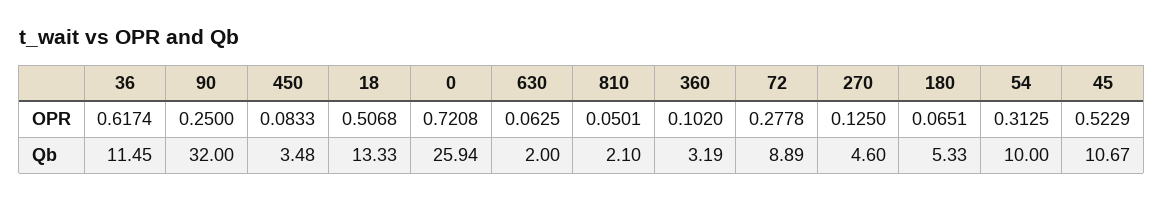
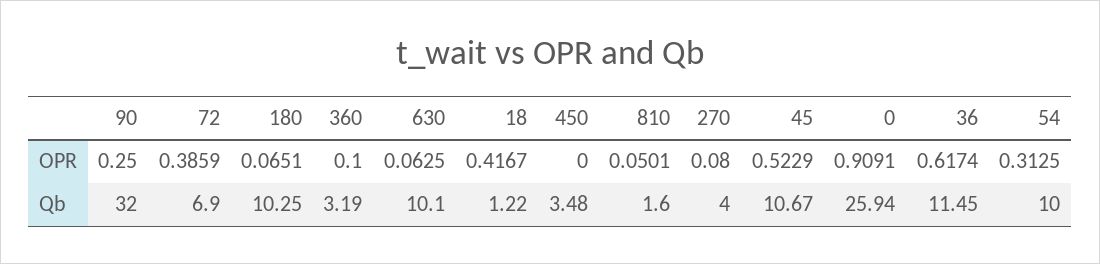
  {
    "36": {
      "OPR": 0.6174,
      "Qb": 11.45
    },
    "90": {
      "OPR": 0.25,
      "Qb": 32
    },
    "450": {
-     "OPR": 0.0833,
+     "OPR": 0,
      "Qb": 3.48
    },
    "18": {
-     "OPR": 0.5068,
+     "OPR": 0.4167,
-     "Qb": 13.33
+     "Qb": 1.22
    },
    "0": {
-     "OPR": 0.7208,
+     "OPR": 0.9091,
      "Qb": 25.94
    },
    "630": {
      "OPR": 0.0625,
-     "Qb": 2
+     "Qb": 10.1
    },
    "810": {
      "OPR": 0.0501,
-     "Qb": 2.1
+     "Qb": 1.6
    },
    "360": {
-     "OPR": 0.102,
+     "OPR": 0.1,
      "Qb": 3.19
    },
    "72": {
-     "OPR": 0.2778,
+     "OPR": 0.3859,
-     "Qb": 8.89
+     "Qb": 6.9
    },
    "270": {
-     "OPR": 0.125,
+     "OPR": 0.08,
-     "Qb": 4.6
+     "Qb": 4
    },
    "180": {
      "OPR": 0.0651,
-     "Qb": 5.33
+     "Qb": 10.25
    },
    "54": {
      "OPR": 0.3125,
      "Qb": 10
    },
    "45": {
      "OPR": 0.5229,
      "Qb": 10.67
    }
  }

